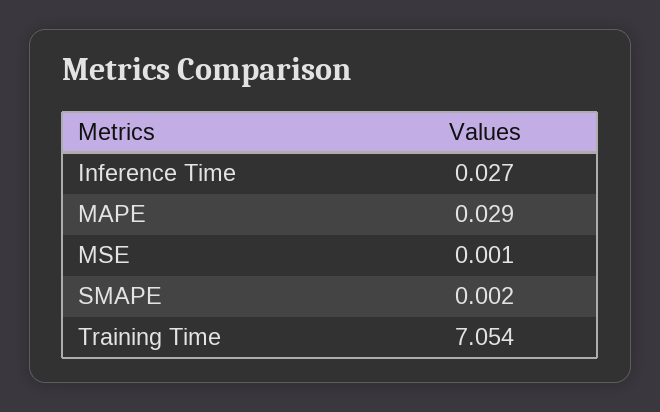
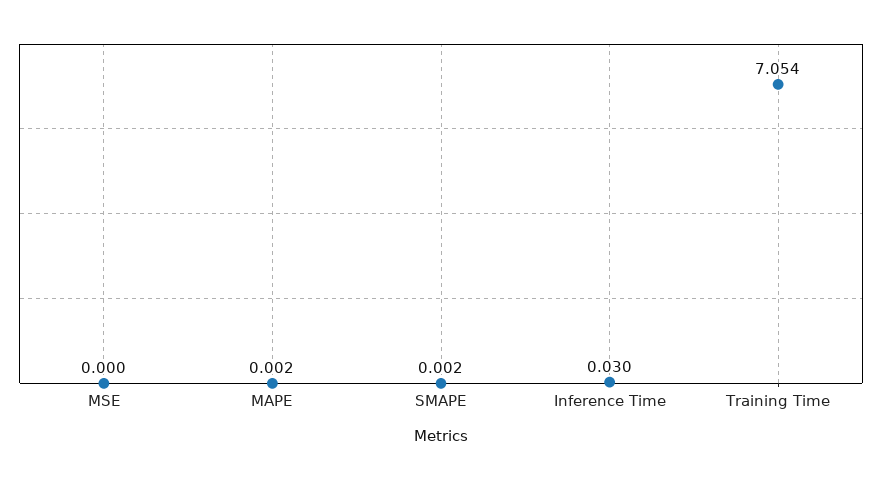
  {
-   "Inference Time": 0.027,
+   "Inference Time": 0.03,
-   "MAPE": 0.029,
+   "MAPE": 0.002,
-   "MSE": 0.001,
+   "MSE": 0,
    "SMAPE": 0.002,
    "Training Time": 7.054
  }

